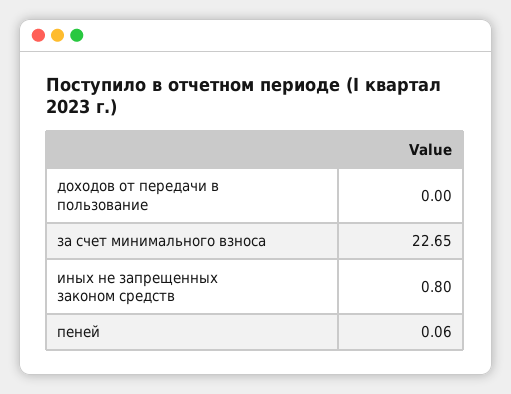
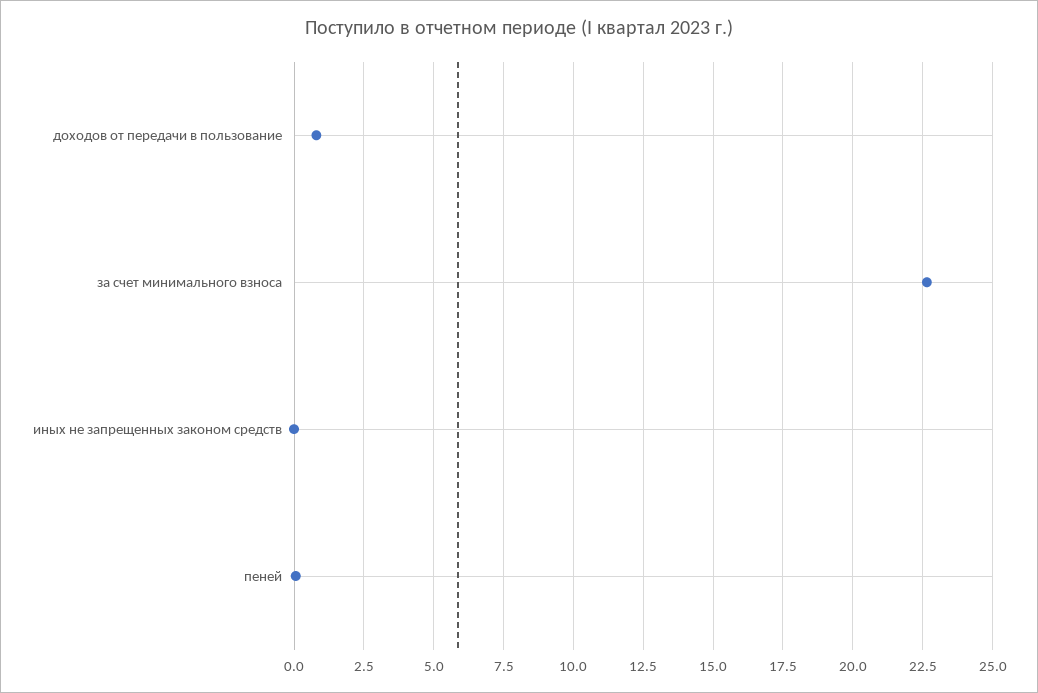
  {
-   "доходов от передачи в пользование": 0,
+   "доходов от передачи в пользование": 0.75,
    "за счет минимального взноса": 22.65,
-   "иных не запрещенных законом средств": 0.8,
+   "иных не запрещенных законом средств": 0,
    "пеней": 0.06
  }

